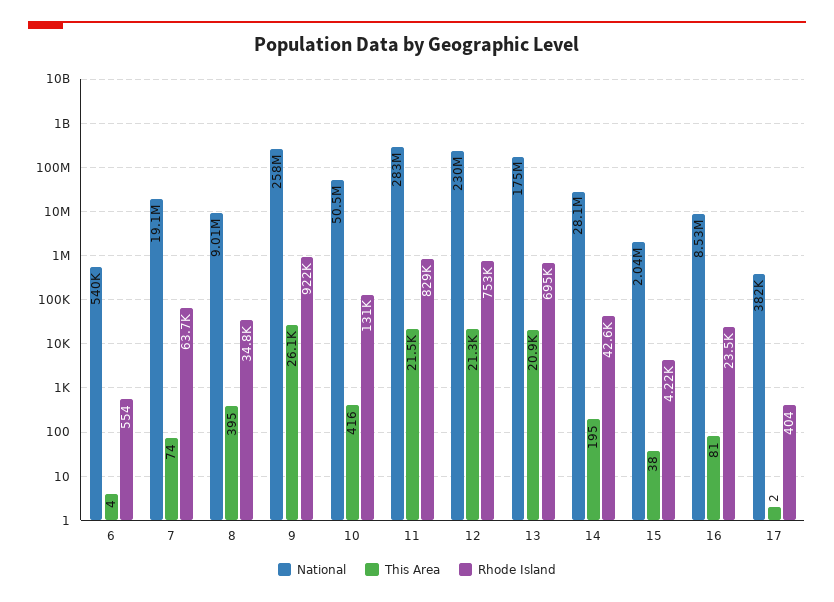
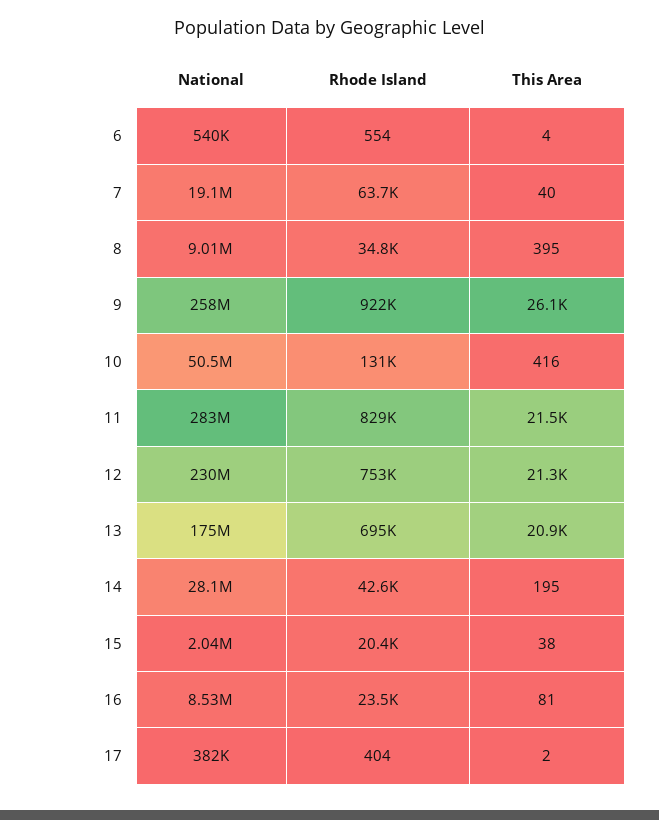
  {
    "National": {
      "6": 540000,
      "7": 19100000,
      "8": 9010000,
      "9": 258000000,
      "10": 50500000,
      "11": 283000000,
      "12": 230000000,
      "13": 175000000,
      "14": 28100000,
      "15": 2040000,
      "16": 8530000,
      "17": 382000
    },
    "This Area": {
      "6": 4,
-     "7": 74,
+     "7": 40,
      "8": 395,
      "9": 26100,
      "10": 416,
      "11": 21500,
      "12": 21300,
      "13": 20900,
      "14": 195,
      "15": 38,
      "16": 81,
      "17": 2
    },
    "Rhode Island": {
      "6": 554,
      "7": 63700,
      "8": 34800,
      "9": 922000,
      "10": 131000,
      "11": 829000,
      "12": 753000,
      "13": 695000,
      "14": 42600,
-     "15": 4220,
+     "15": 20400,
      "16": 23500,
      "17": 404
    }
  }

